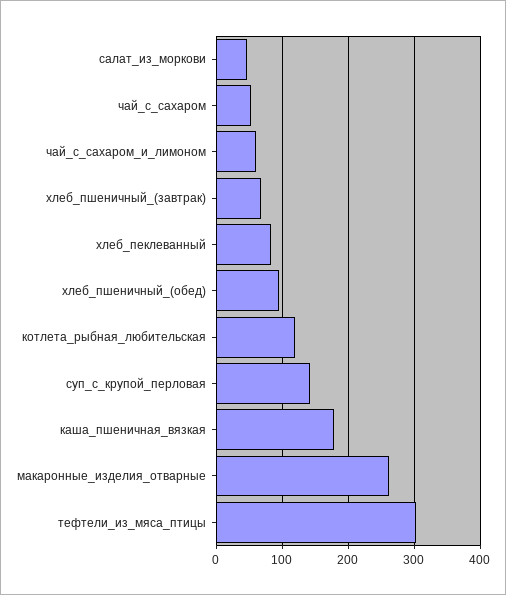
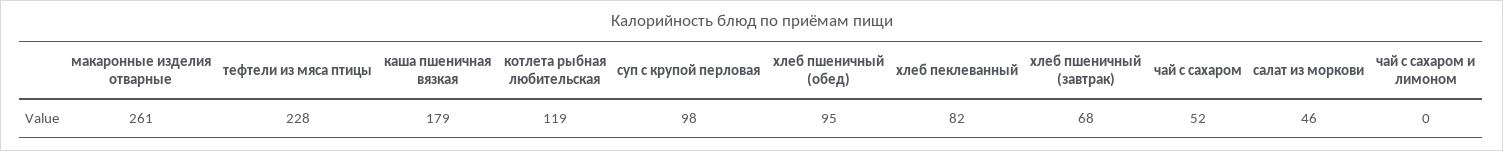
  {
    "салат_из_моркови": 46,
    "чай_с_сахаром": 52,
-   "чай_с_сахаром_и_лимоном": 60,
+   "чай_с_сахаром_и_лимоном": 0,
    "хлеб_пшеничный_(завтрак)": 68,
    "хлеб_пеклеванный": 82,
    "хлеб_пшеничный_(обед)": 95,
    "котлета_рыбная_любительская": 119,
-   "суп_с_крупой_перловая": 140,
+   "суп_с_крупой_перловая": 98,
    "каша_пшеничная_вязкая": 179,
    "макаронные_изделия_отварные": 261,
-   "тефтели_из_мяса_птицы": 300
+   "тефтели_из_мяса_птицы": 228
  }

